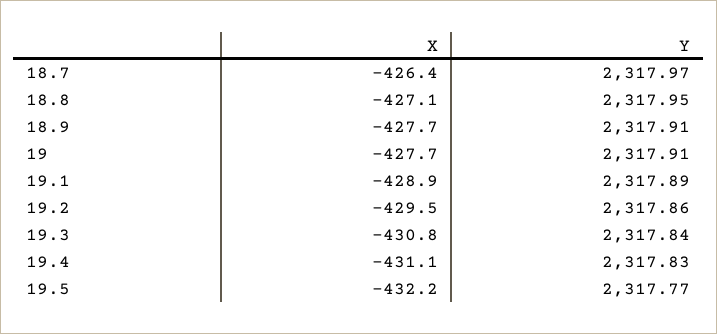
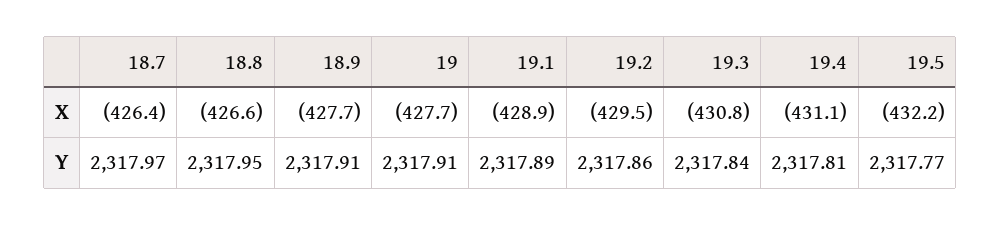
  {
    "X": {
      "18.7": -426.4,
-     "18.8": -427.1,
+     "18.8": -426.6,
      "18.9": -427.7,
      "19": -427.7,
      "19.1": -428.9,
      "19.2": -429.5,
      "19.3": -430.8,
      "19.4": -431.1,
      "19.5": -432.2
    },
    "Y": {
      "18.7": 2317.97,
      "18.8": 2317.95,
      "18.9": 2317.91,
      "19": 2317.91,
      "19.1": 2317.89,
      "19.2": 2317.86,
      "19.3": 2317.84,
-     "19.4": 2317.83,
+     "19.4": 2317.81,
      "19.5": 2317.77
    }
  }

